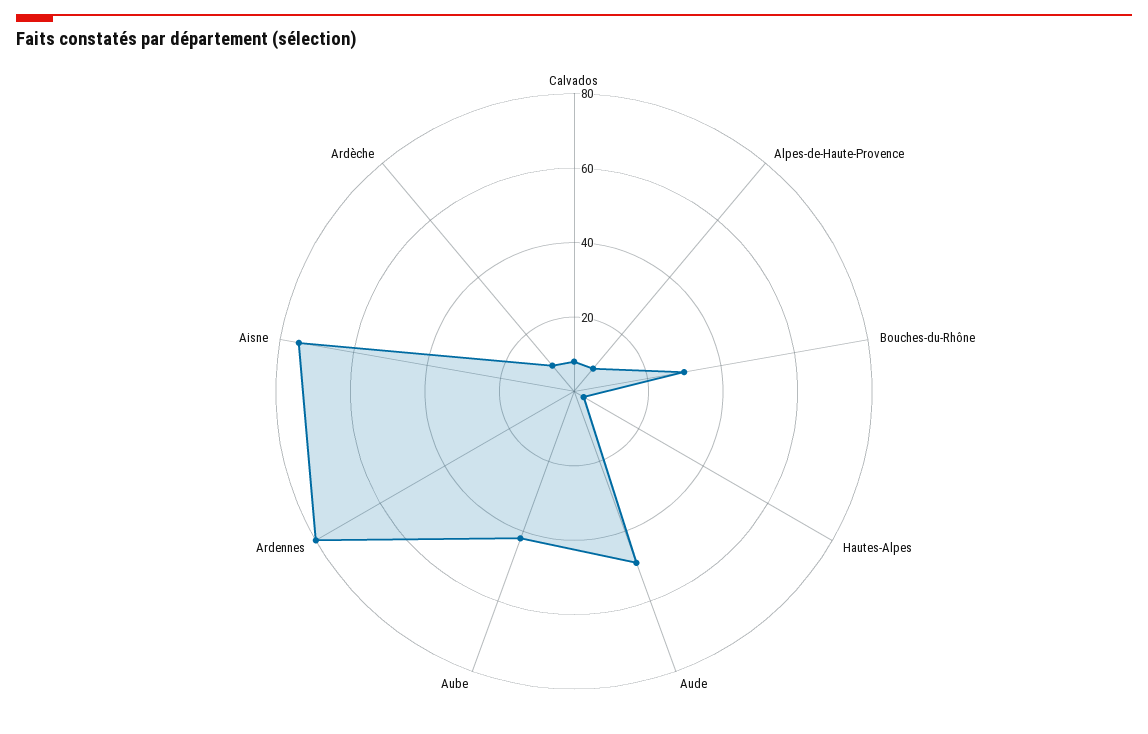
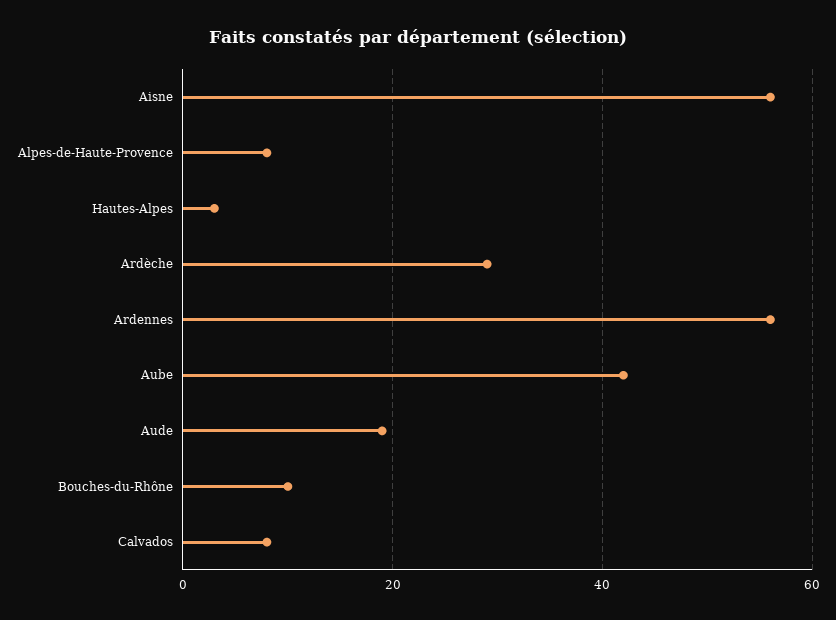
  {
    "Calvados": 10,
    "Alpes-de-Haute-Provence": 10,
-   "Bouches-du-Rhône": 30,
+   "Bouches-du-Rhône": 10,
    "Hautes-Alpes": 5,
-   "Aude": 50,
+   "Aude": 20,
    "Aube": 40,
-   "Ardennes": 80,
+   "Ardennes": 55,
-   "Aisne": 75,
+   "Aisne": 55,
-   "Ardèche": 10
+   "Ardèche": 30
  }

